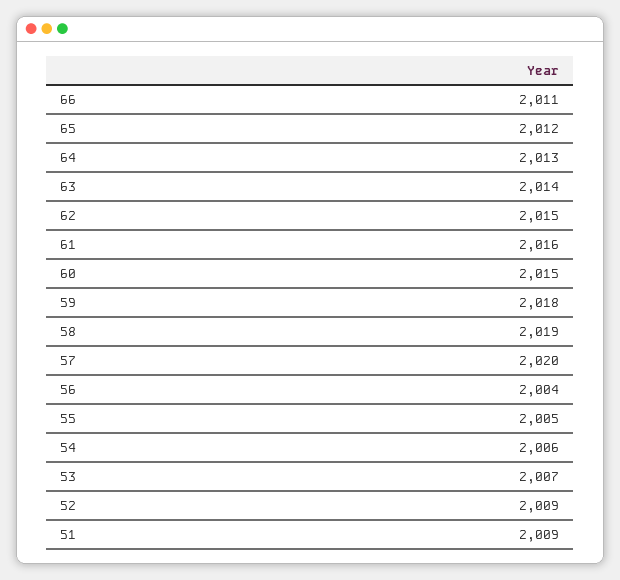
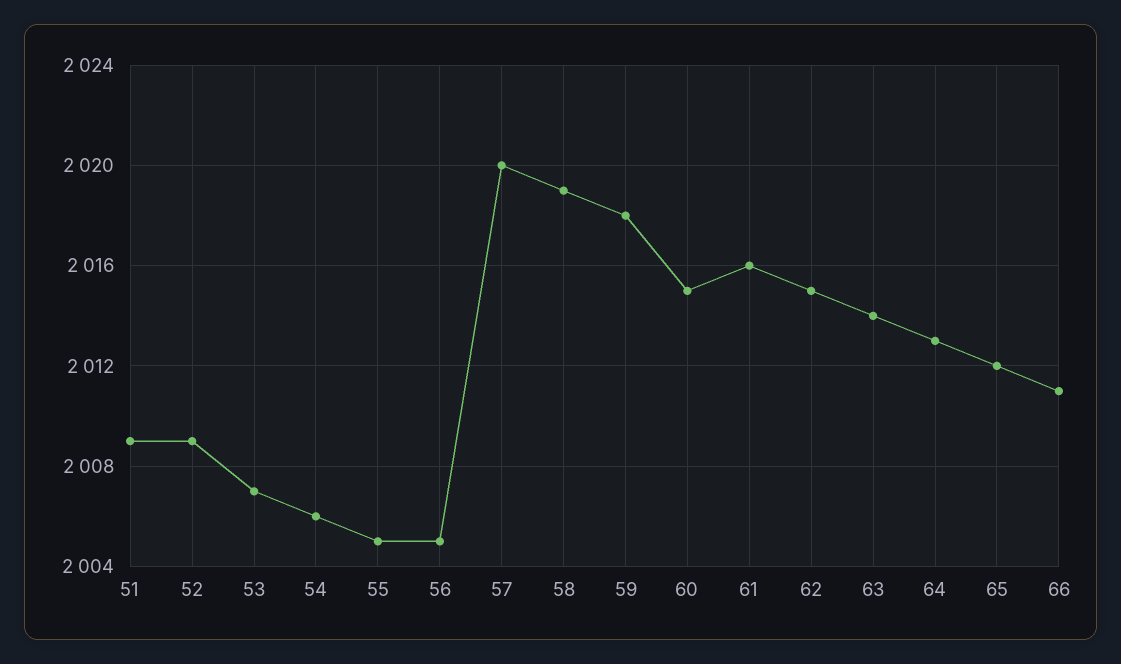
  {
    "66": 2011,
    "65": 2012,
    "64": 2013,
    "63": 2014,
    "62": 2015,
    "61": 2016,
    "60": 2015,
    "59": 2018,
    "58": 2019,
    "57": 2020,
-   "56": 2004,
+   "56": 2005,
    "55": 2005,
    "54": 2006,
    "53": 2007,
    "52": 2009,
    "51": 2009
  }

